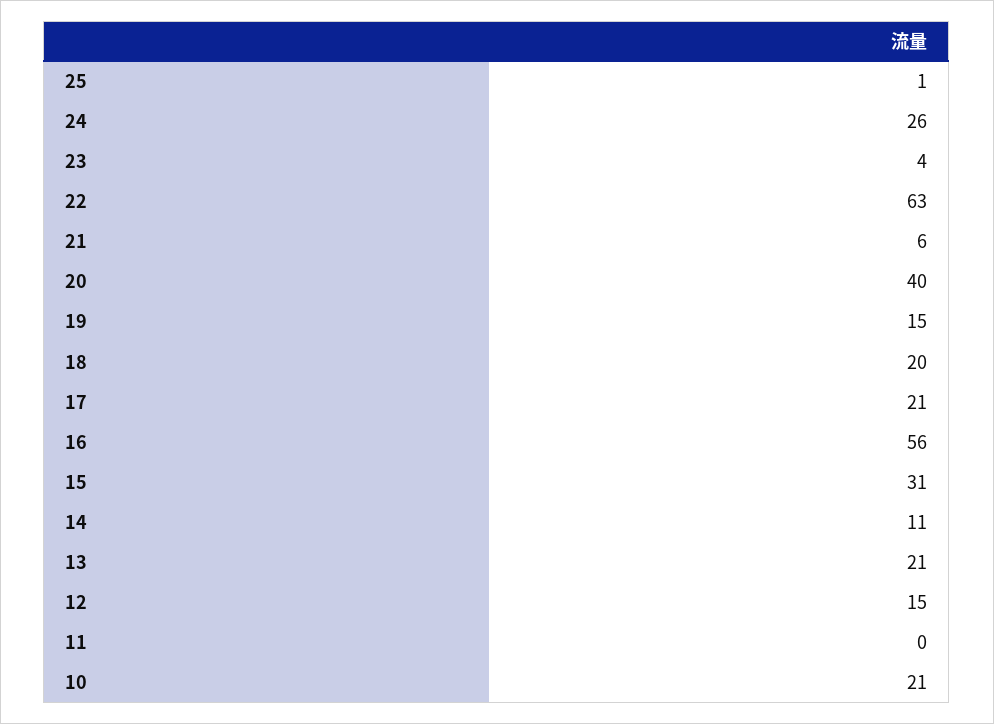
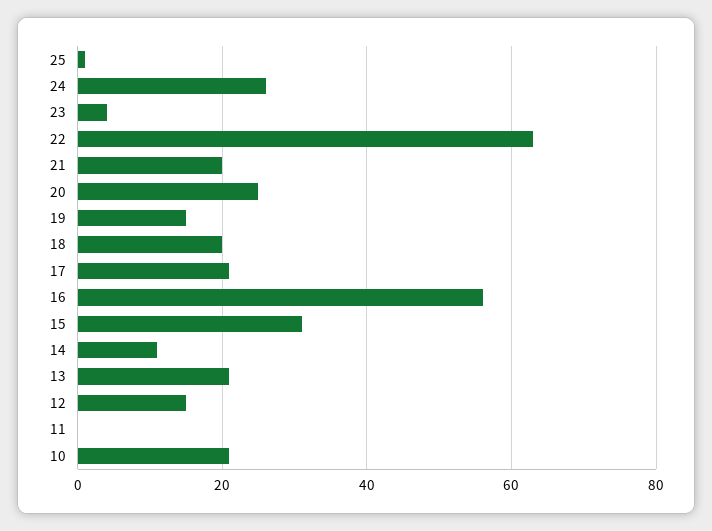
  {
    "25": 1,
    "24": 26,
    "23": 4,
    "22": 63,
-   "21": 6,
+   "21": 20,
-   "20": 40,
+   "20": 25,
    "19": 15,
    "18": 20,
    "17": 21,
    "16": 56,
    "15": 31,
    "14": 11,
    "13": 21,
    "12": 15,
    "11": 0,
    "10": 21
  }

